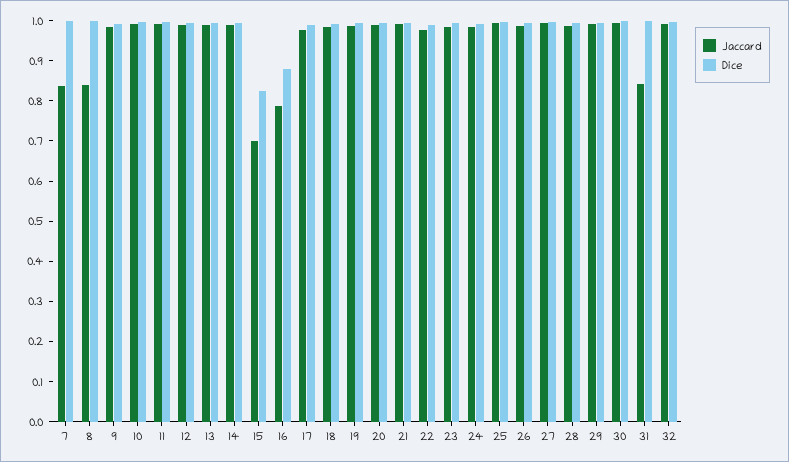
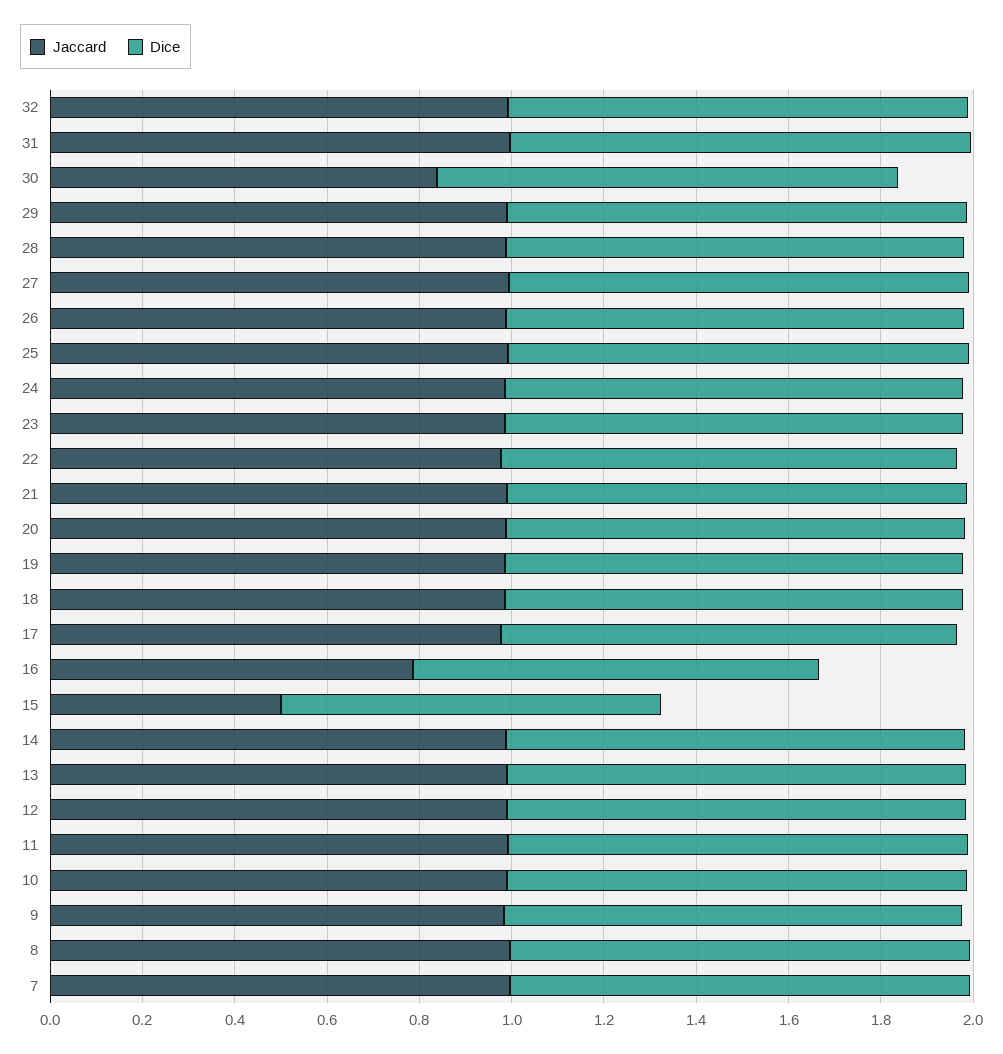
  {
    "Jaccard": {
-     "7": 0.84,
+     "7": 1,
-     "8": 0.84,
+     "8": 1,
      "9": 0.98,
      "10": 1,
      "11": 1,
      "12": 1,
      "13": 1,
      "14": 0.98,
-     "15": 0.7,
+     "15": 0.5,
      "16": 0.78,
      "17": 0.98,
      "18": 0.98,
      "19": 0.98,
      "20": 0.98,
      "21": 1,
      "22": 0.98,
      "23": 0.98,
      "24": 0.98,
      "25": 1,
      "26": 0.98,
      "27": 1,
      "28": 0.98,
      "29": 1,
-     "30": 1,
+     "30": 0.85,
-     "31": 0.84,
+     "31": 1,
      "32": 1
    },
    "Dice": {
      "7": 1,
      "8": 1,
      "9": 1,
      "10": 1,
      "11": 1,
      "12": 1,
      "13": 1,
      "14": 1,
      "15": 0.82,
      "16": 0.88,
      "17": 0.98,
      "18": 1,
      "19": 1,
      "20": 1,
      "21": 1,
      "22": 0.98,
      "23": 1,
      "24": 1,
      "25": 1,
      "26": 1,
      "27": 1,
      "28": 1,
      "29": 1,
      "30": 1,
      "31": 1,
      "32": 1
    }
  }

